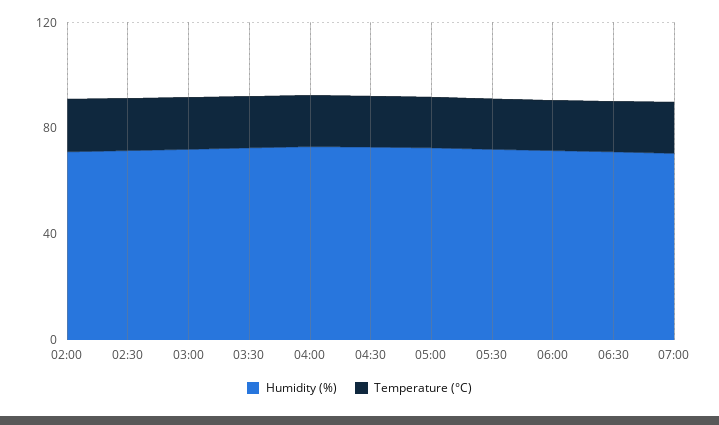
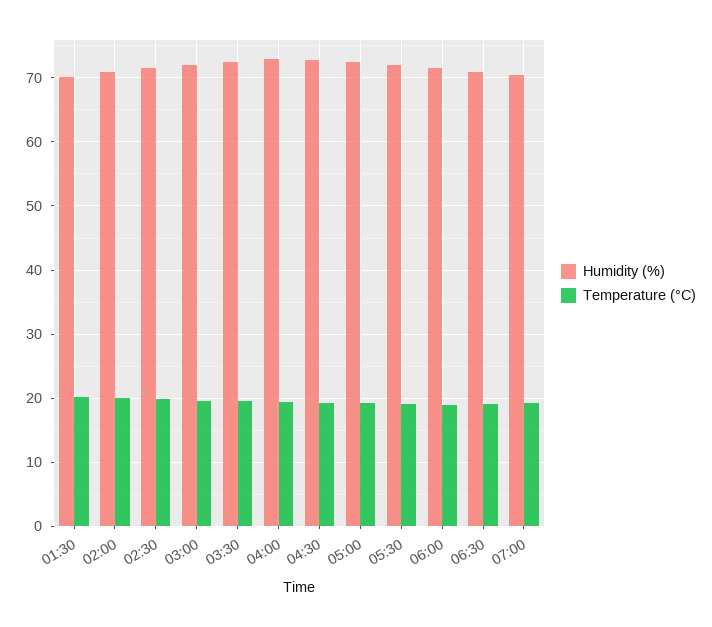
  {
    "Humidity (%)": {
      "02:00": 71,
      "02:30": 72,
      "03:00": 72,
      "03:30": 73,
      "04:00": 73,
      "04:30": 73,
      "05:00": 73,
      "05:30": 72,
      "06:00": 72,
      "06:30": 71,
-     "07:00": 71
+     "07:00": 71,
+     "01:30": 70
    },
    "Temperature (°C)": {
      "02:00": 20,
      "02:30": 20,
      "03:00": 20,
      "03:30": 20,
      "04:00": 19,
      "04:30": 19,
      "05:00": 19,
      "05:30": 19,
      "06:00": 19,
      "06:30": 19,
-     "07:00": 19
+     "07:00": 19,
+     "01:30": 20
    }
  }

